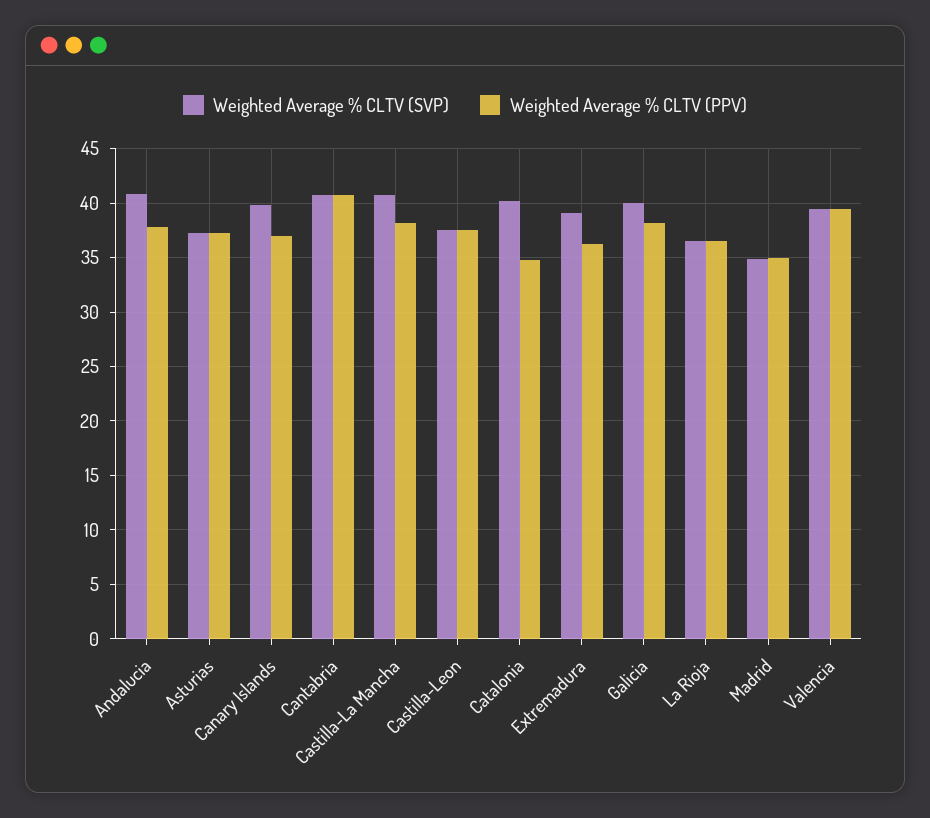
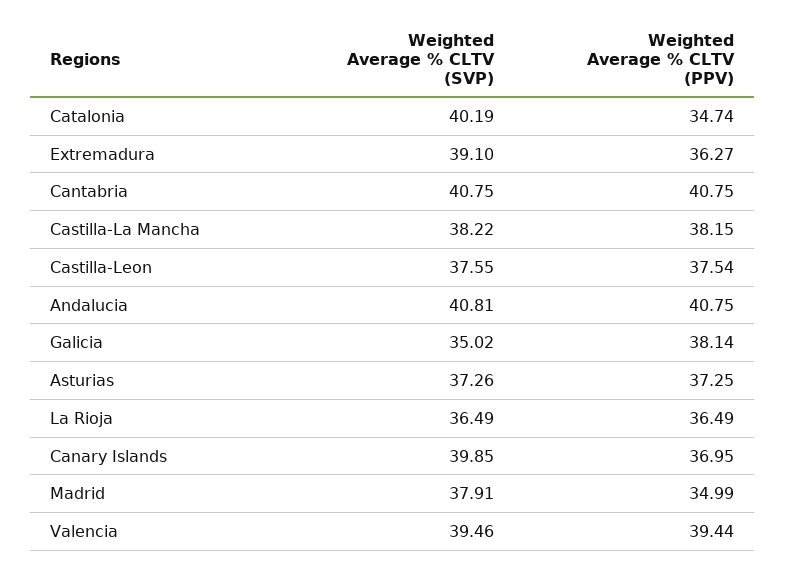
  {
    "Weighted Average % CLTV (SVP)": {
      "Andalucia": 40.81,
      "Asturias": 37.26,
      "Canary Islands": 39.85,
      "Cantabria": 40.75,
-     "Castilla-La Mancha": 41,
+     "Castilla-La Mancha": 38.22,
      "Castilla-Leon": 37.55,
      "Catalonia": 40.19,
      "Extremadura": 39.1,
-     "Galicia": 40,
+     "Galicia": 35.02,
      "La Rioja": 36.49,
-     "Madrid": 35,
+     "Madrid": 37.91,
      "Valencia": 39.46
    },
    "Weighted Average % CLTV (PPV)": {
-     "Andalucia": 38,
+     "Andalucia": 40.75,
      "Asturias": 37.25,
      "Canary Islands": 36.95,
      "Cantabria": 40.75,
      "Castilla-La Mancha": 38.15,
      "Castilla-Leon": 37.54,
      "Catalonia": 34.74,
      "Extremadura": 36.27,
      "Galicia": 38.14,
      "La Rioja": 36.49,
      "Madrid": 34.99,
      "Valencia": 39.44
    }
  }

